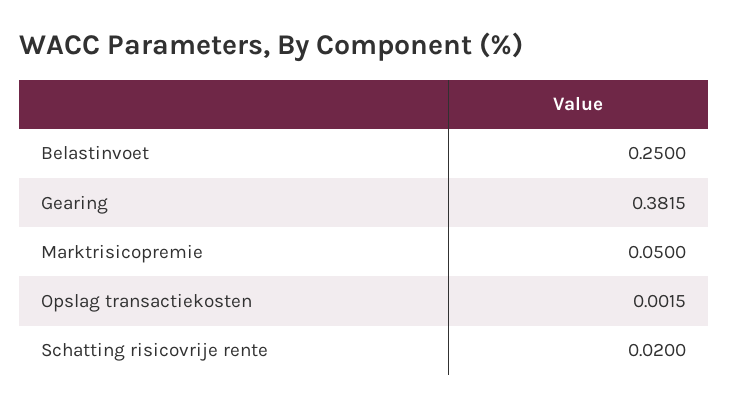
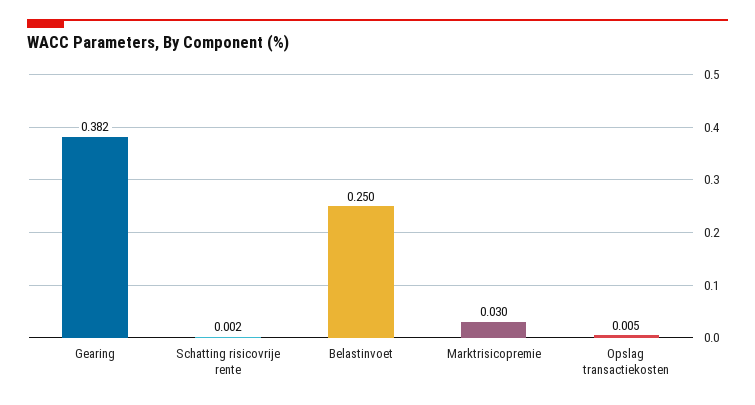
  {
    "Belastinvoet": 0.25,
    "Gearing": 0.3815,
-   "Marktrisicopremie": 0.05,
+   "Marktrisicopremie": 0.03,
-   "Opslag transactiekosten": 0.0015,
+   "Opslag transactiekosten": 0.005,
-   "Schatting risicovrije rente": 0.02
+   "Schatting risicovrije rente": 0.002
  }

